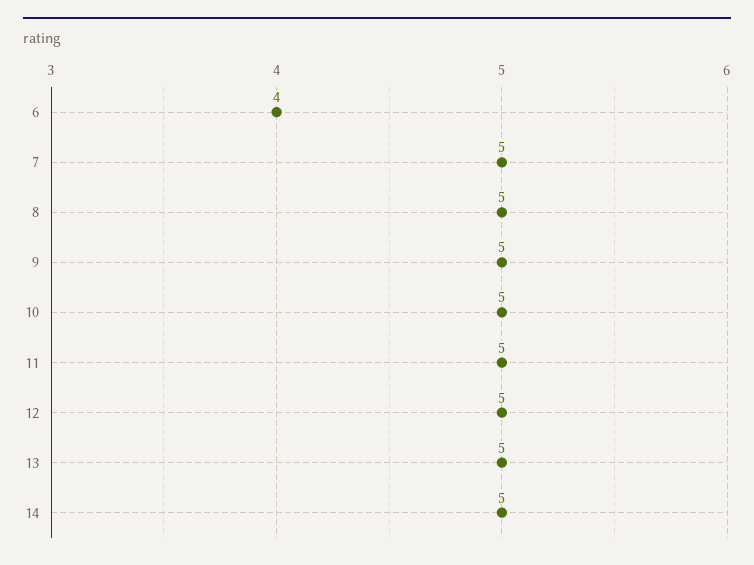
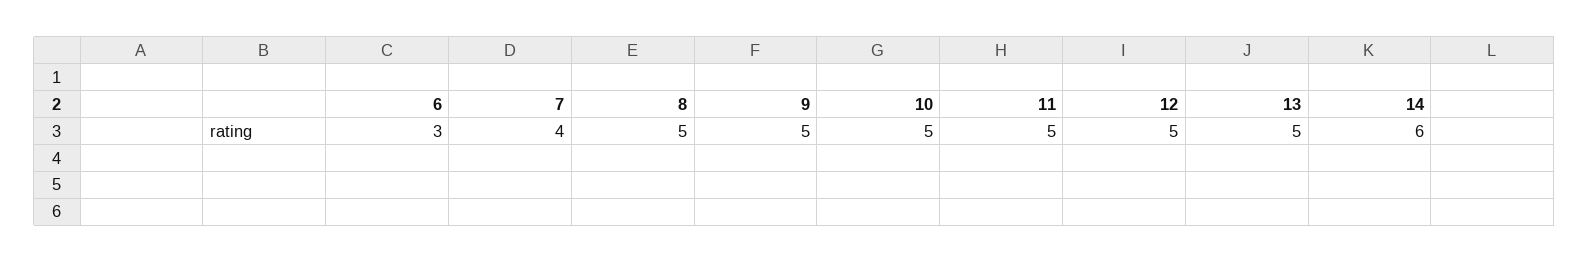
  {
-   "6": 4,
+   "6": 3,
-   "7": 5,
+   "7": 4,
    "8": 5,
    "9": 5,
    "10": 5,
    "11": 5,
    "12": 5,
    "13": 5,
-   "14": 5
+   "14": 6
  }

